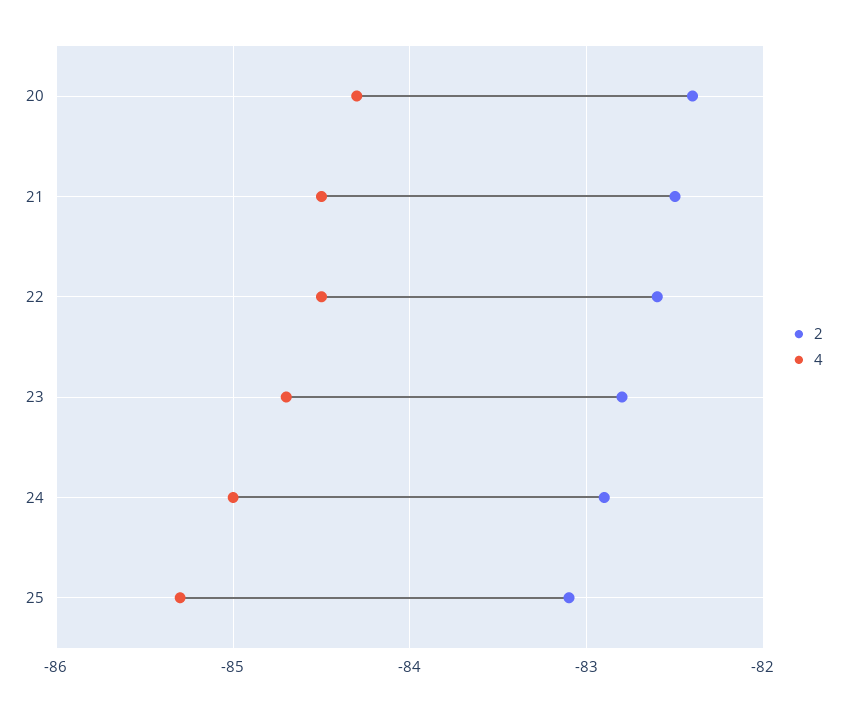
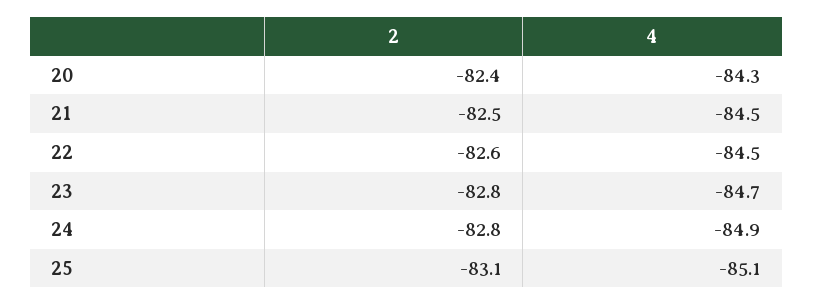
  {
    "2": {
      "20": -82.4,
      "21": -82.5,
      "22": -82.6,
      "23": -82.8,
-     "24": -82.9,
+     "24": -82.8,
      "25": -83.1
    },
    "4": {
      "20": -84.3,
      "21": -84.5,
      "22": -84.5,
      "23": -84.7,
-     "24": -85,
+     "24": -84.9,
-     "25": -85.3
+     "25": -85.1
    }
  }

